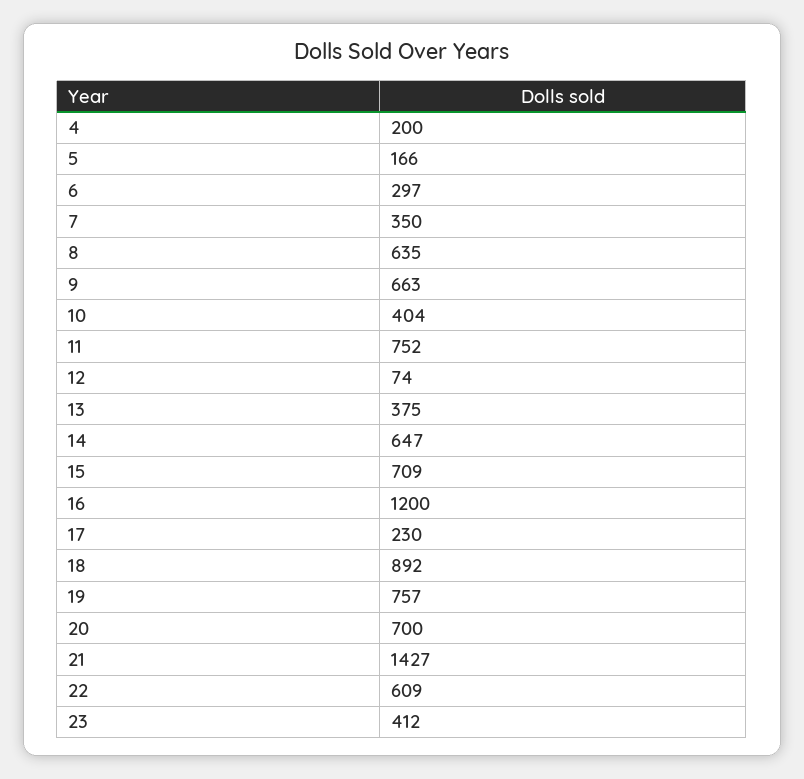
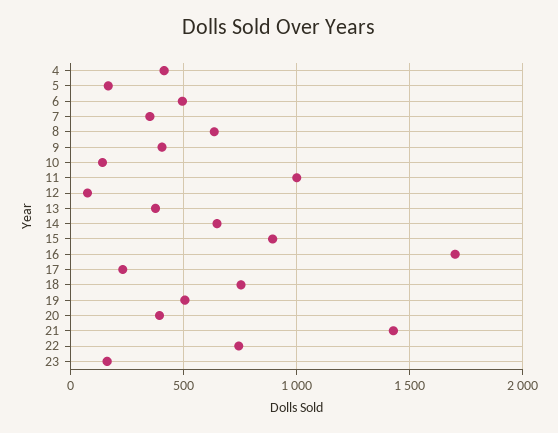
  {
-   "4": 200,
+   "4": 400,
    "5": 166,
-   "6": 297,
+   "6": 500,
    "7": 350,
    "8": 635,
-   "9": 663,
+   "9": 400,
-   "10": 404,
+   "10": 150,
-   "11": 752,
+   "11": 1000,
    "12": 74,
    "13": 375,
    "14": 647,
-   "15": 709,
+   "15": 900,
-   "16": 1200,
+   "16": 1700,
    "17": 230,
-   "18": 892,
+   "18": 750,
-   "19": 757,
+   "19": 500,
-   "20": 700,
+   "20": 400,
    "21": 1427,
-   "22": 609,
+   "22": 750,
-   "23": 412
+   "23": 150
  }

